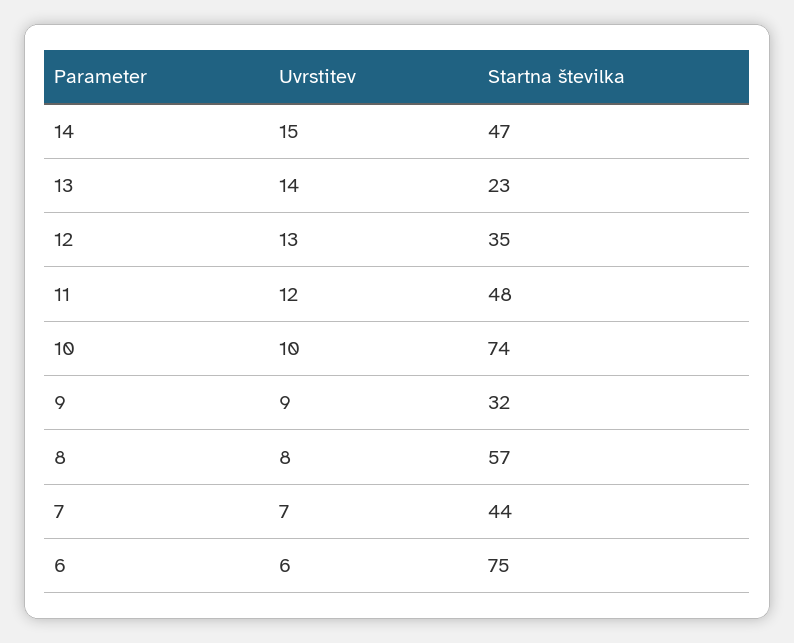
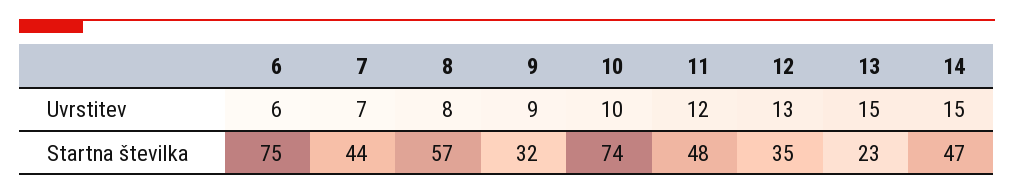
  {
    "Uvrstitev": {
      "14": 15,
-     "13": 14,
+     "13": 15,
      "12": 13,
      "11": 12,
      "10": 10,
      "9": 9,
      "8": 8,
      "7": 7,
      "6": 6
    },
    "Startna številka": {
      "14": 47,
      "13": 23,
      "12": 35,
      "11": 48,
      "10": 74,
      "9": 32,
      "8": 57,
      "7": 44,
      "6": 75
    }
  }

